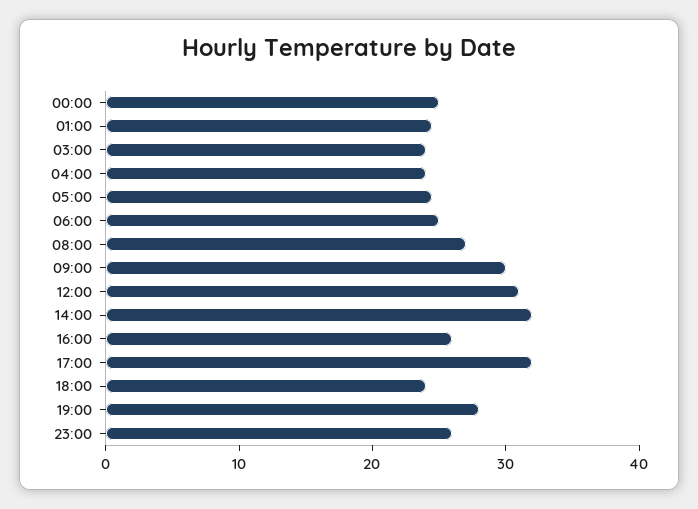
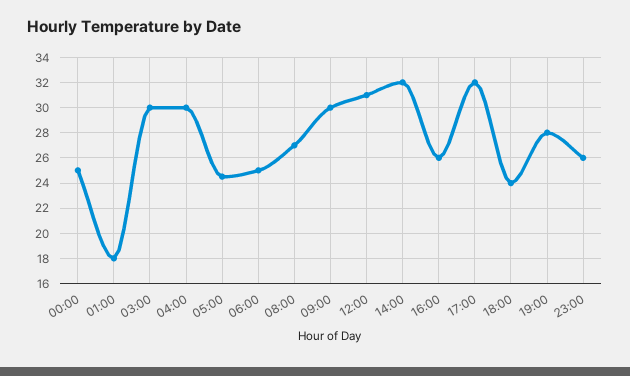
  {
    "00:00": 25,
-   "01:00": 24,
+   "01:00": 18,
-   "03:00": 24,
+   "03:00": 30,
-   "04:00": 24,
+   "04:00": 30,
    "05:00": 24.5,
    "06:00": 25,
    "08:00": 27,
    "09:00": 30,
    "12:00": 31,
    "14:00": 32,
    "16:00": 26,
    "17:00": 32,
    "18:00": 24,
    "19:00": 28,
    "23:00": 26
  }

